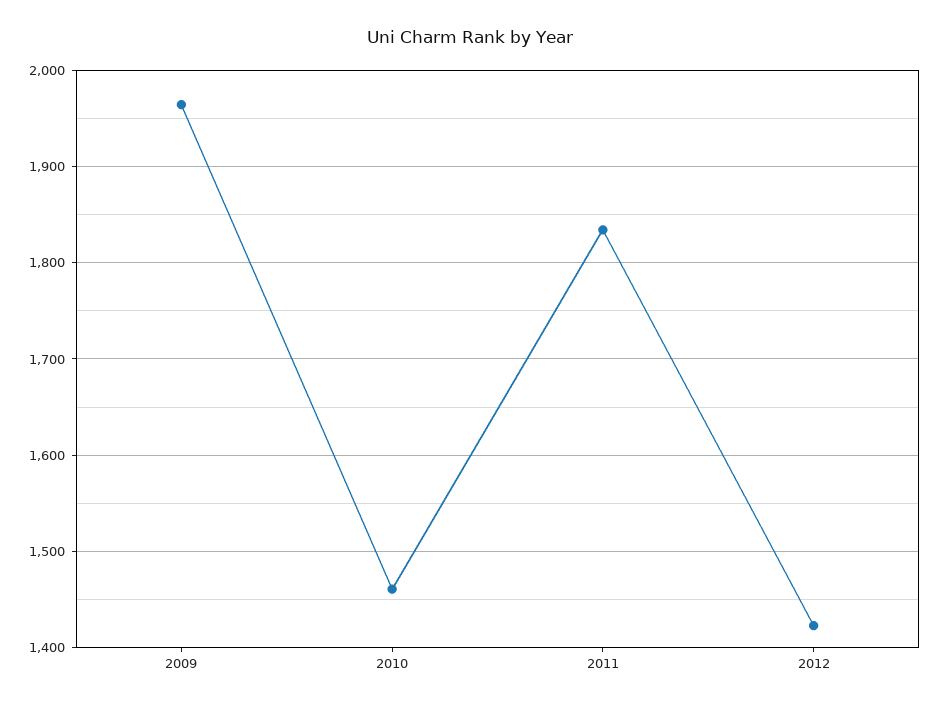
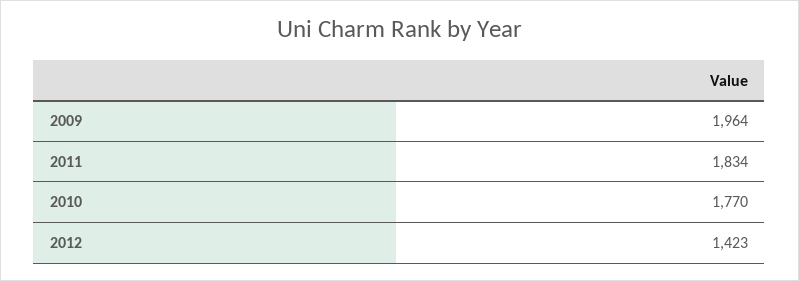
  {
    "2009": 1964,
-   "2010": 1460,
+   "2010": 1770,
    "2011": 1834,
    "2012": 1423
  }

